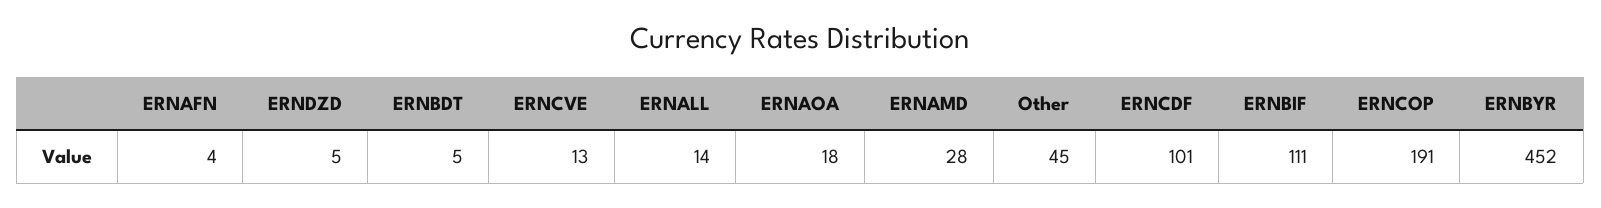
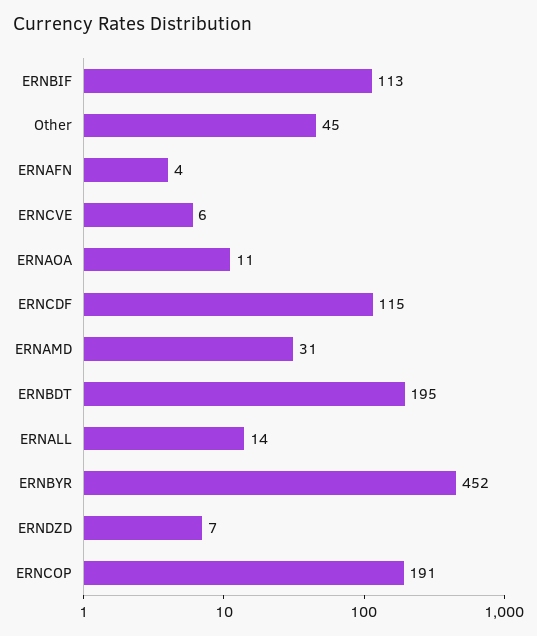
  {
    "ERNAFN": 4,
-   "ERNDZD": 5,
+   "ERNDZD": 7,
-   "ERNBDT": 5,
+   "ERNBDT": 195,
-   "ERNCVE": 13,
+   "ERNCVE": 6,
    "ERNALL": 14,
-   "ERNAOA": 18,
+   "ERNAOA": 11,
-   "ERNAMD": 28,
+   "ERNAMD": 31,
    "Other": 45,
-   "ERNCDF": 101,
+   "ERNCDF": 115,
-   "ERNBIF": 111,
+   "ERNBIF": 113,
    "ERNCOP": 191,
    "ERNBYR": 452
  }

